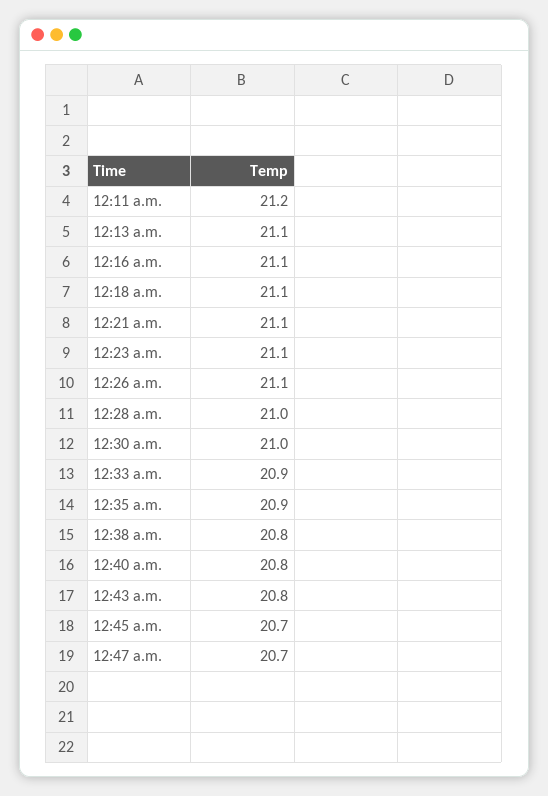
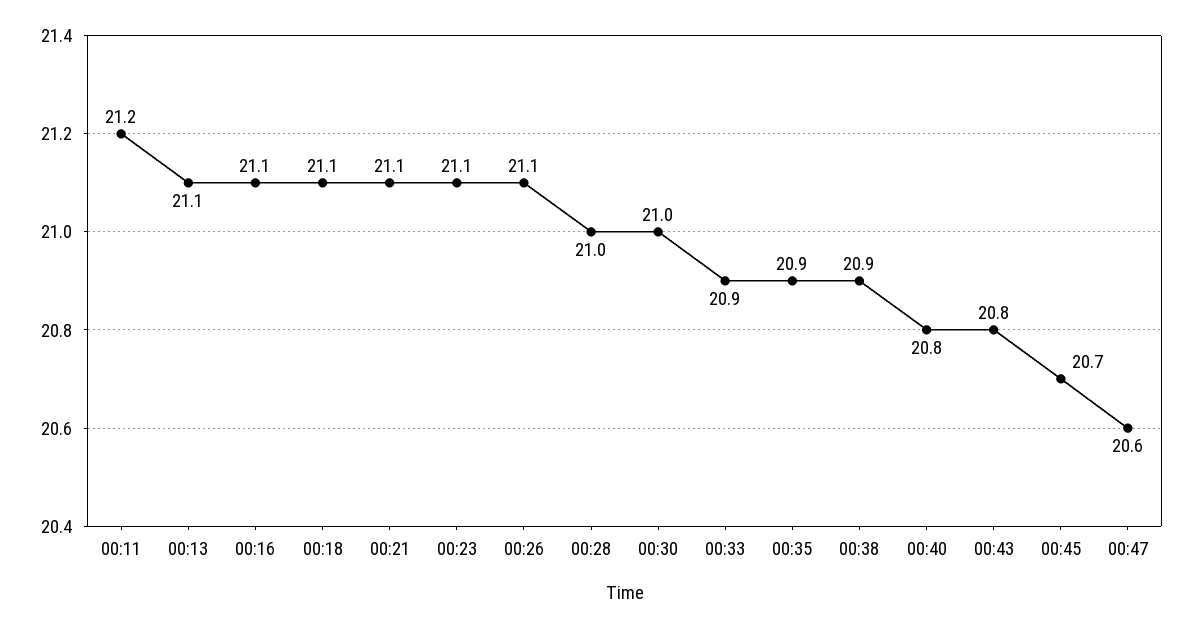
  {
    "12:11 a.m.": 21.2,
    "12:13 a.m.": 21.1,
    "12:16 a.m.": 21.1,
    "12:18 a.m.": 21.1,
    "12:21 a.m.": 21.1,
    "12:23 a.m.": 21.1,
    "12:26 a.m.": 21.1,
    "12:28 a.m.": 21,
    "12:30 a.m.": 21,
    "12:33 a.m.": 20.9,
    "12:35 a.m.": 20.9,
-   "12:38 a.m.": 20.8,
+   "12:38 a.m.": 20.9,
    "12:40 a.m.": 20.8,
    "12:43 a.m.": 20.8,
    "12:45 a.m.": 20.7,
-   "12:47 a.m.": 20.7
+   "12:47 a.m.": 20.6
  }

